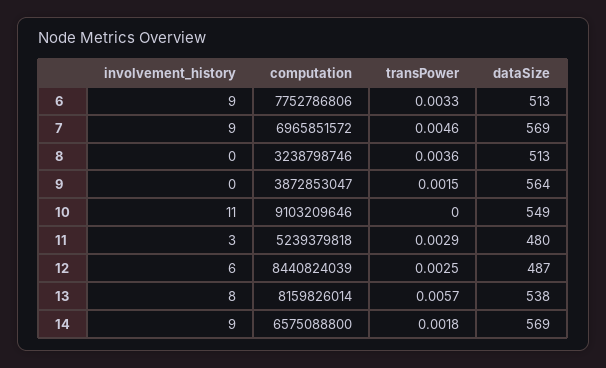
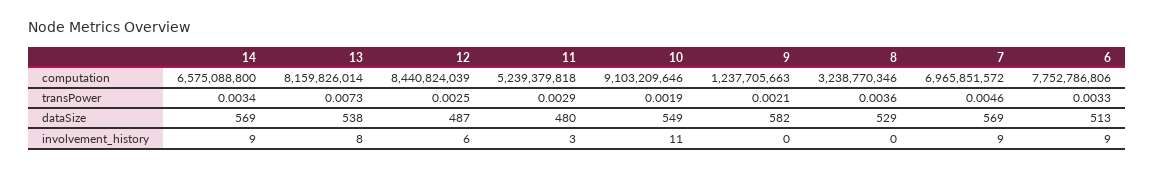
  {
    "involvement_history": {
      "6": 9,
      "7": 9,
      "8": 0,
      "9": 0,
      "10": 11,
      "11": 3,
      "12": 6,
      "13": 8,
      "14": 9
    },
    "computation": {
      "6": 7752786806,
      "7": 6965851572,
-     "8": 3238798746,
+     "8": 3238770346,
-     "9": 3872853047,
+     "9": 1237705663,
      "10": 9103209646,
      "11": 5239379818,
      "12": 8440824039,
      "13": 8159826014,
      "14": 6575088800
    },
    "transPower": {
      "6": 0.0033,
      "7": 0.0046,
      "8": 0.0036,
-     "9": 0.0015,
+     "9": 0.0021,
-     "10": 0,
+     "10": 0.0019,
      "11": 0.0029,
      "12": 0.0025,
-     "13": 0.0057,
+     "13": 0.0073,
-     "14": 0.0018
+     "14": 0.0034
    },
    "dataSize": {
      "6": 513,
      "7": 569,
-     "8": 513,
+     "8": 529,
-     "9": 564,
+     "9": 582,
      "10": 549,
      "11": 480,
      "12": 487,
      "13": 538,
      "14": 569
    }
  }

